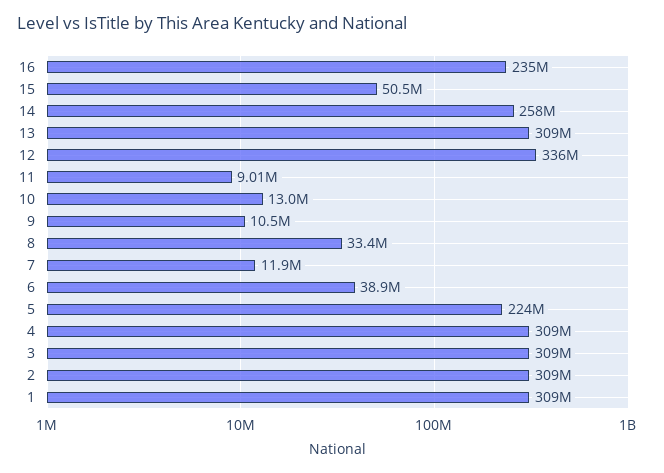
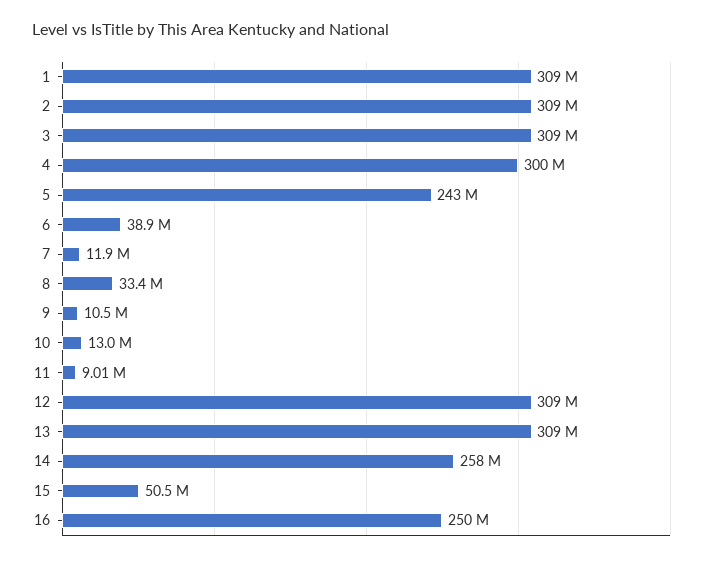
  {
-   "16": 235000000,
+   "16": 250000000,
    "15": 50500000,
    "14": 258000000,
    "13": 309000000,
-   "12": 336000000,
+   "12": 309000000,
    "11": 9010000,
    "10": 13000000,
    "9": 10500000,
    "8": 33400000,
    "7": 11900000,
    "6": 38900000,
-   "5": 224000000,
+   "5": 243000000,
-   "4": 309000000,
+   "4": 300000000,
    "3": 309000000,
    "2": 309000000,
    "1": 309000000
  }

